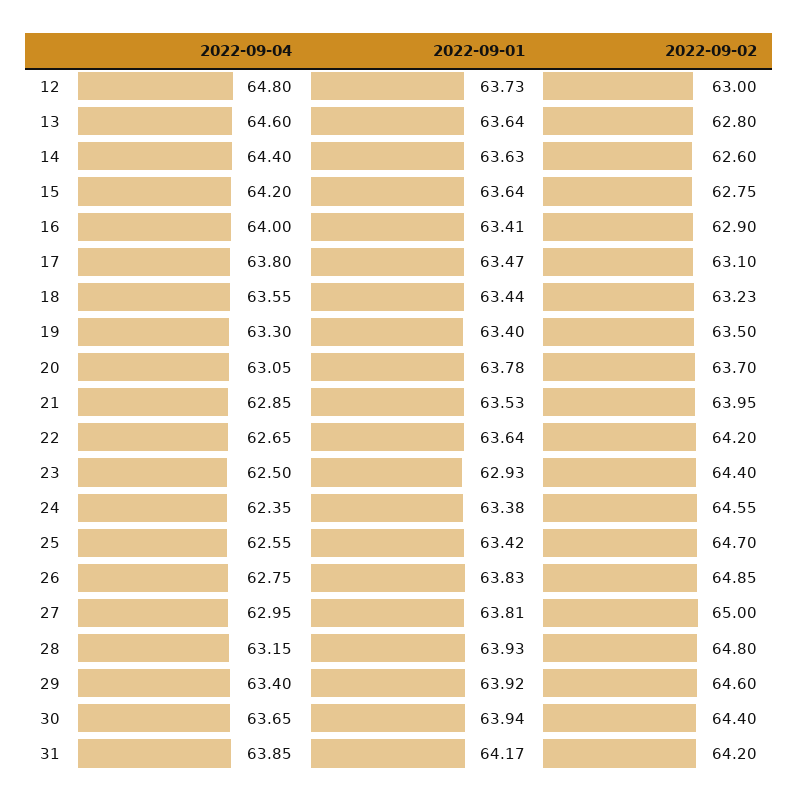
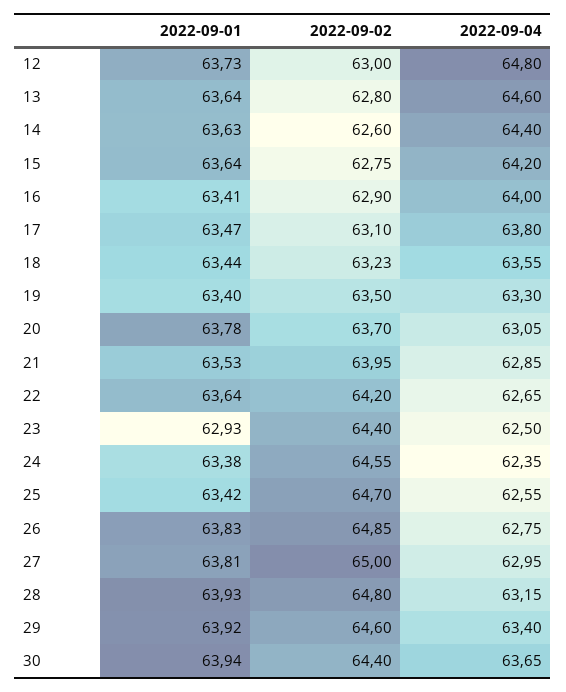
  {
    "2022-09-04": {
      "12": 64.8,
      "13": 64.6,
      "14": 64.4,
      "15": 64.2,
      "16": 64,
      "17": 63.8,
      "18": 63.55,
      "19": 63.3,
      "20": 63.05,
      "21": 62.85,
      "22": 62.65,
      "23": 62.5,
      "24": 62.35,
      "25": 62.55,
      "26": 62.75,
      "27": 62.95,
      "28": 63.15,
      "29": 63.4,
-     "30": 63.65,
+     "30": 63.65
-     "31": 63.85
    },
    "2022-09-01": {
      "12": 63.73,
      "13": 63.64,
      "14": 63.63,
      "15": 63.64,
      "16": 63.41,
      "17": 63.47,
      "18": 63.44,
      "19": 63.4,
      "20": 63.78,
      "21": 63.53,
      "22": 63.64,
      "23": 62.93,
      "24": 63.38,
      "25": 63.42,
      "26": 63.83,
      "27": 63.81,
      "28": 63.93,
      "29": 63.92,
-     "30": 63.94,
+     "30": 63.94
-     "31": 64.17
    },
    "2022-09-02": {
      "12": 63,
      "13": 62.8,
      "14": 62.6,
      "15": 62.75,
      "16": 62.9,
      "17": 63.1,
      "18": 63.23,
      "19": 63.5,
      "20": 63.7,
      "21": 63.95,
      "22": 64.2,
      "23": 64.4,
      "24": 64.55,
      "25": 64.7,
      "26": 64.85,
      "27": 65,
      "28": 64.8,
      "29": 64.6,
-     "30": 64.4,
+     "30": 64.4
-     "31": 64.2
    }
  }

